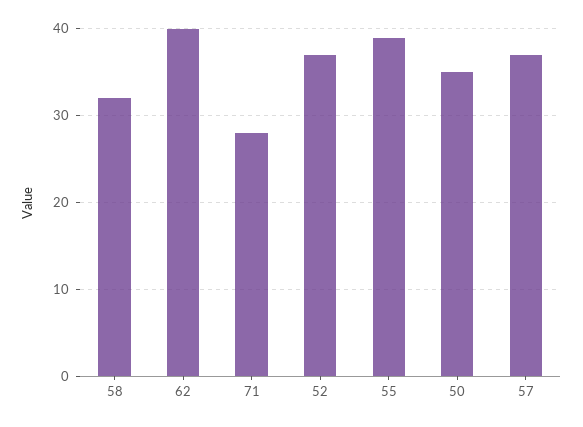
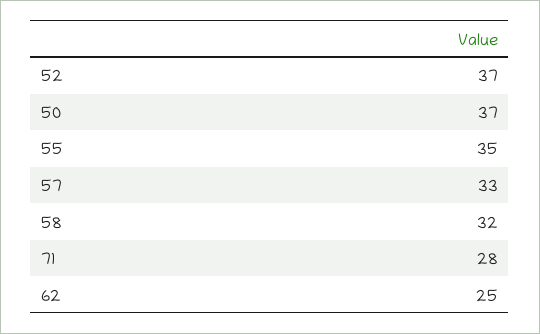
  {
    "58": 32,
-   "62": 40,
+   "62": 25,
    "71": 28,
    "52": 37,
-   "55": 39,
+   "55": 35,
-   "50": 35,
+   "50": 37,
-   "57": 37
+   "57": 33
  }

